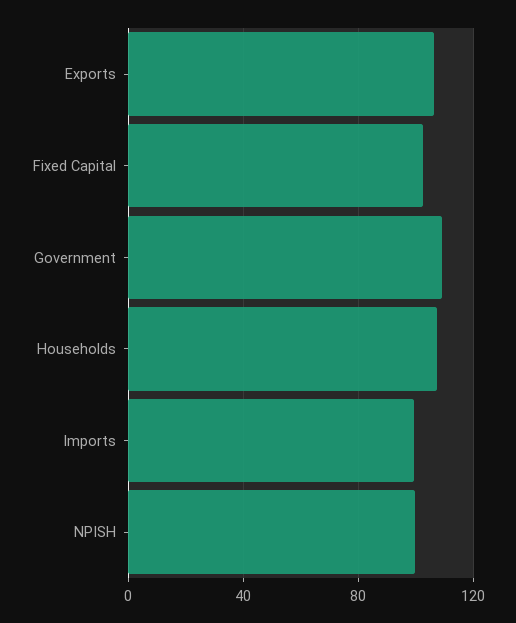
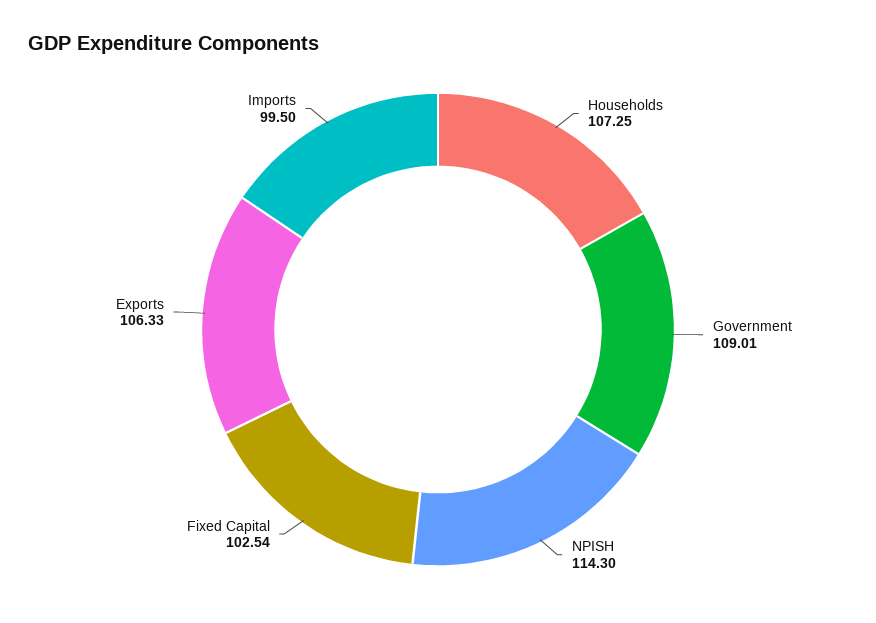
  {
    "Exports": 106.33,
    "Fixed Capital": 102.54,
    "Government": 109.01,
    "Households": 107.25,
    "Imports": 99.5,
-   "NPISH": 100
+   "NPISH": 114.3
  }

